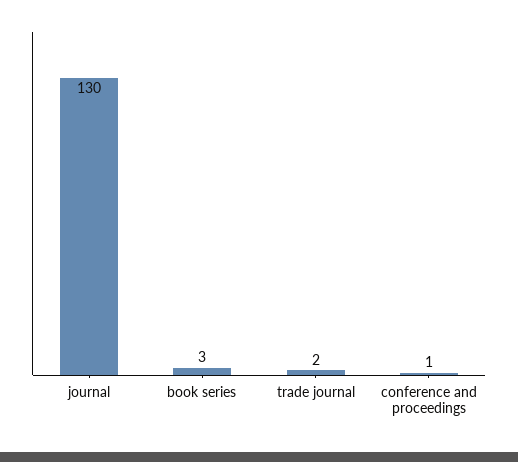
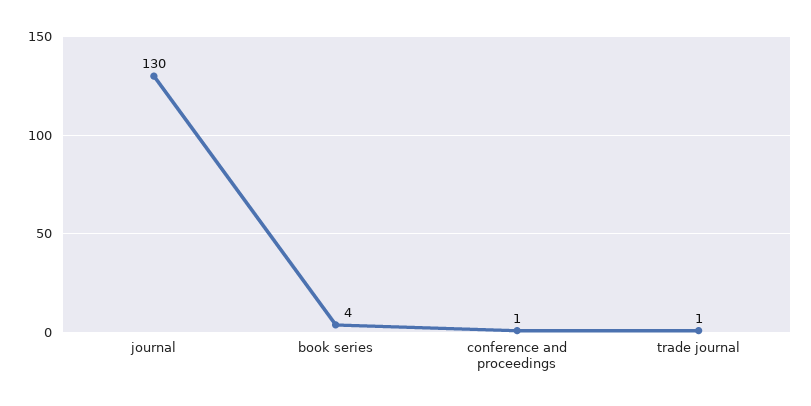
  {
    "journal": 130,
-   "book series": 3,
+   "book series": 4,
-   "trade journal": 2,
+   "trade journal": 1,
    "conference and proceedings": 1
  }

